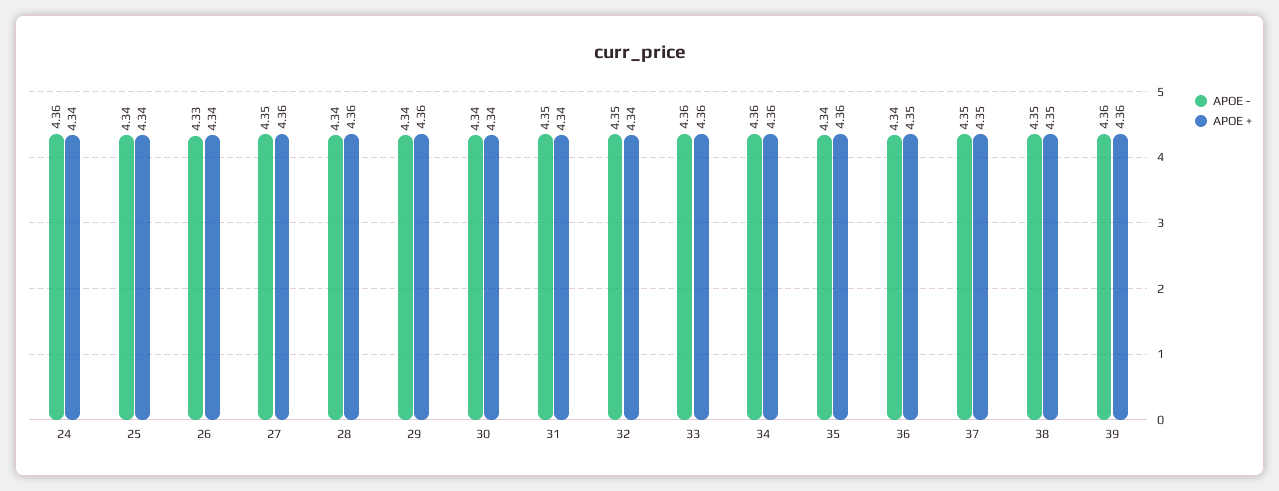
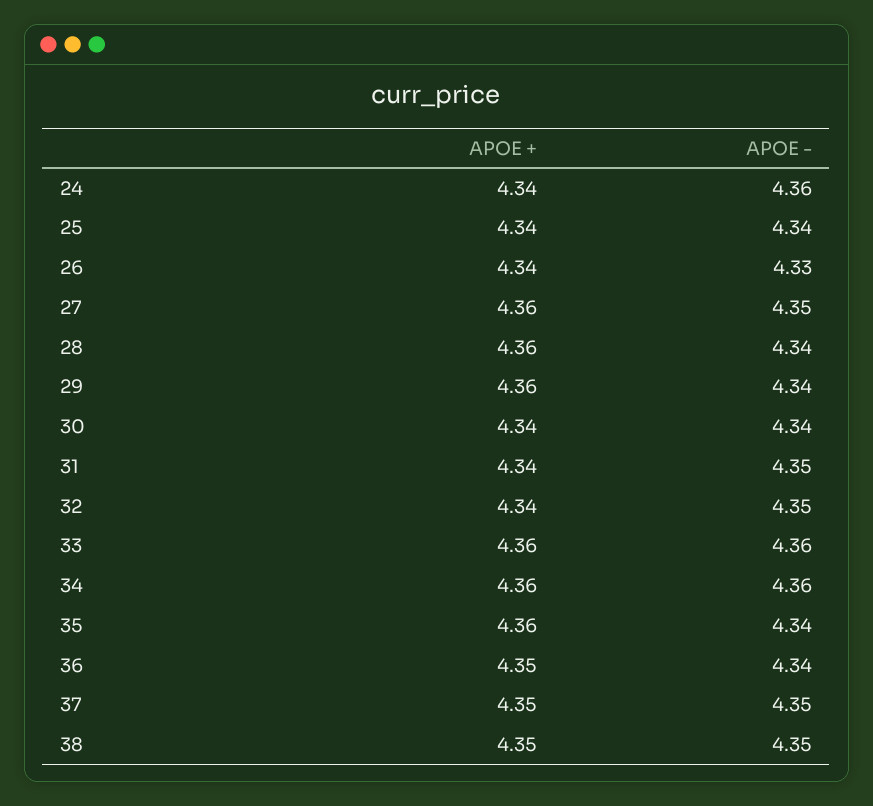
  {
    "APOE -": {
      "24": 4.36,
      "25": 4.34,
      "26": 4.33,
      "27": 4.35,
      "28": 4.34,
      "29": 4.34,
      "30": 4.34,
      "31": 4.35,
      "32": 4.35,
      "33": 4.36,
      "34": 4.36,
      "35": 4.34,
      "36": 4.34,
      "37": 4.35,
-     "38": 4.35,
+     "38": 4.35
-     "39": 4.36
    },
    "APOE +": {
      "24": 4.34,
      "25": 4.34,
      "26": 4.34,
      "27": 4.36,
      "28": 4.36,
      "29": 4.36,
      "30": 4.34,
      "31": 4.34,
      "32": 4.34,
      "33": 4.36,
      "34": 4.36,
      "35": 4.36,
      "36": 4.35,
      "37": 4.35,
-     "38": 4.35,
+     "38": 4.35
-     "39": 4.36
    }
  }

